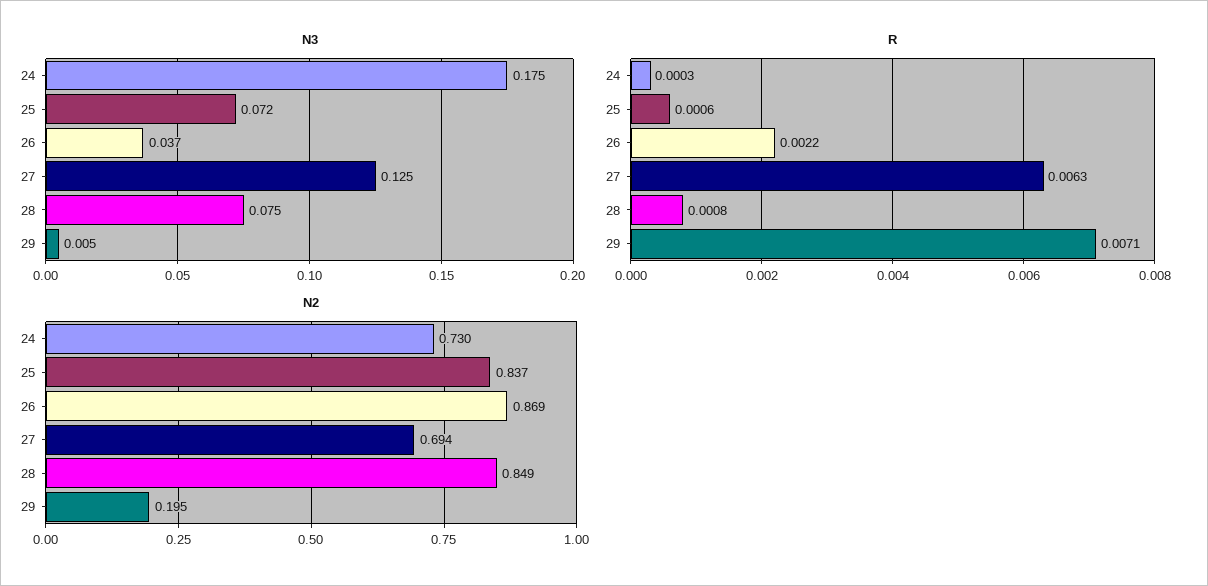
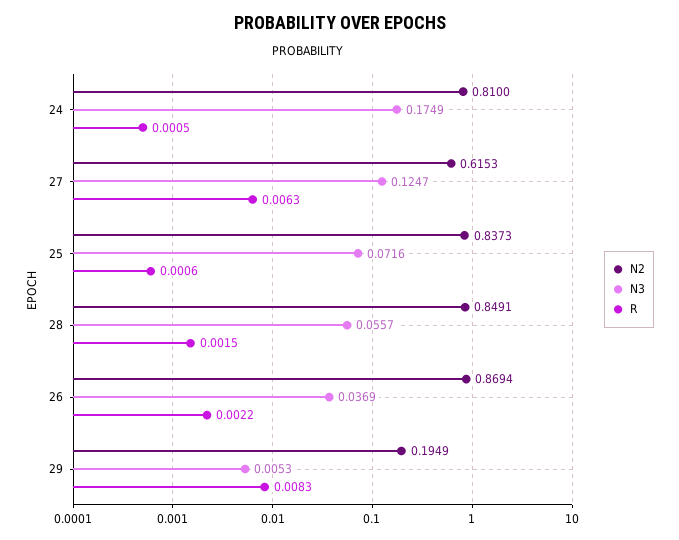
  {
    "N3": {
      "24": 0.1749,
      "25": 0.0716,
      "26": 0.0369,
      "27": 0.1247,
-     "28": 0.075,
+     "28": 0.0557,
      "29": 0.0053
    },
    "R": {
-     "24": 0.0003,
+     "24": 0.0005,
      "25": 0.0006,
      "26": 0.0022,
      "27": 0.0063,
-     "28": 0.0008,
+     "28": 0.0015,
-     "29": 0.0071
+     "29": 0.0083
    },
    "N2": {
-     "24": 0.73,
+     "24": 0.81,
      "25": 0.8373,
      "26": 0.8694,
-     "27": 0.694,
+     "27": 0.6153,
      "28": 0.8491,
      "29": 0.1949
    }
  }

